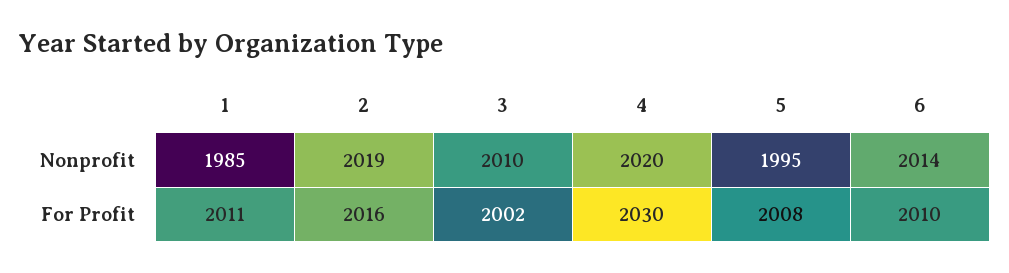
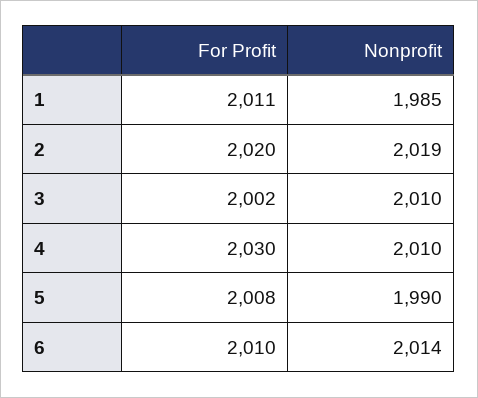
  {
    "1": {
      "Nonprofit": 1985,
      "For Profit": 2011
    },
    "2": {
      "Nonprofit": 2019,
-     "For Profit": 2016
+     "For Profit": 2020
    },
    "3": {
      "Nonprofit": 2010,
      "For Profit": 2002
    },
    "4": {
-     "Nonprofit": 2020,
+     "Nonprofit": 2010,
      "For Profit": 2030
    },
    "5": {
-     "Nonprofit": 1995,
+     "Nonprofit": 1990,
      "For Profit": 2008
    },
    "6": {
      "Nonprofit": 2014,
      "For Profit": 2010
    }
  }

